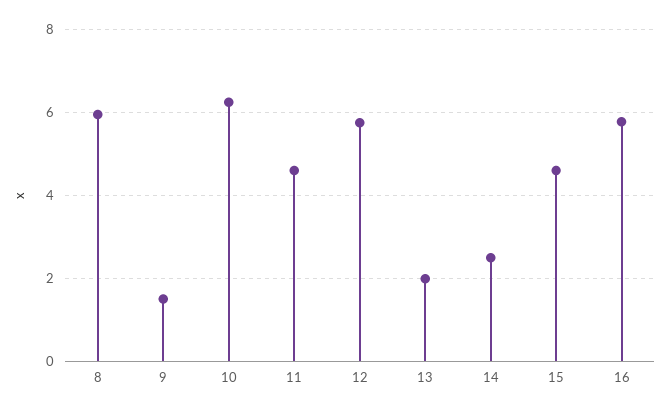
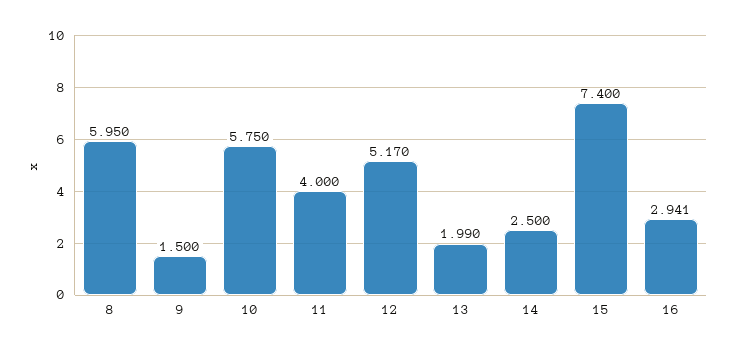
  {
    "8": 5.95,
    "9": 1.5,
-   "10": 6.2,
+   "10": 5.75,
-   "11": 4.6,
+   "11": 4,
-   "12": 5.8,
+   "12": 5.17,
    "13": 1.99,
    "14": 2.5,
-   "15": 4.6,
+   "15": 7.4,
-   "16": 5.8
+   "16": 2.941
  }

